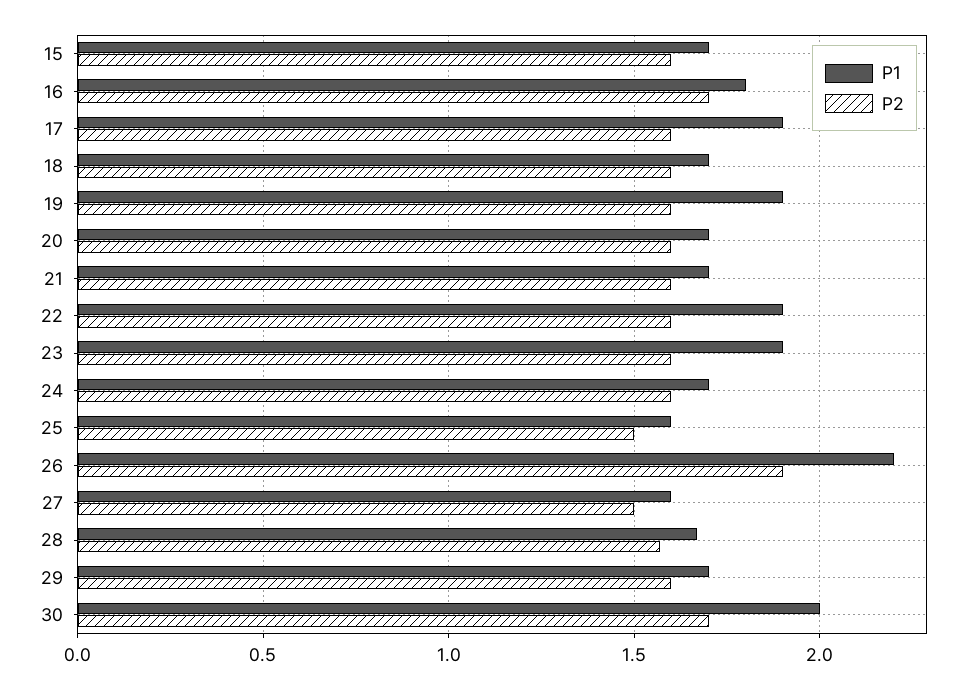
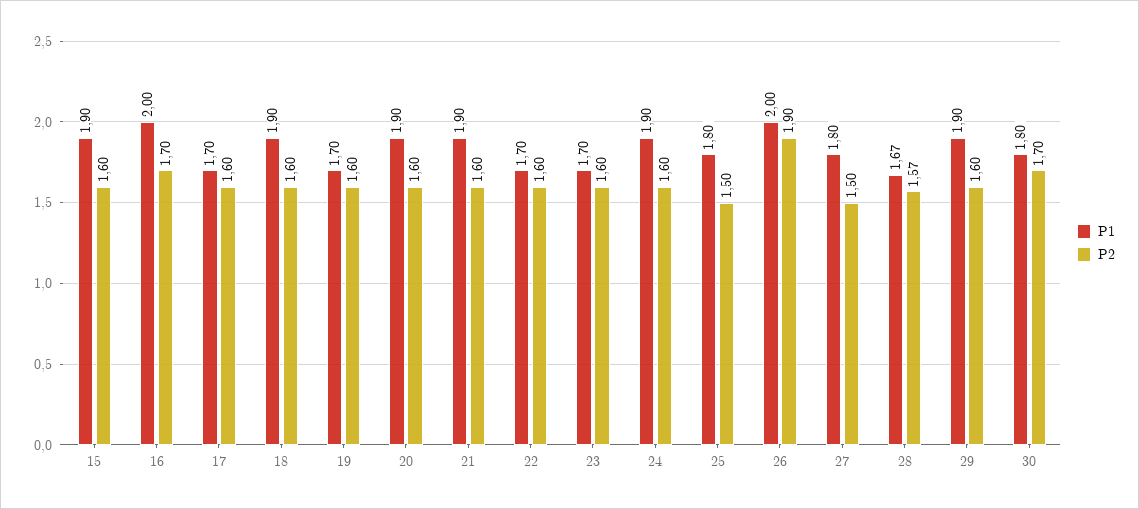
  {
    "P1": {
-     "15": 1.7,
+     "15": 1.9,
-     "16": 1.8,
+     "16": 2,
-     "17": 1.9,
+     "17": 1.7,
-     "18": 1.7,
+     "18": 1.9,
-     "19": 1.9,
+     "19": 1.7,
-     "20": 1.7,
+     "20": 1.9,
-     "21": 1.7,
+     "21": 1.9,
-     "22": 1.9,
+     "22": 1.7,
-     "23": 1.9,
+     "23": 1.7,
-     "24": 1.7,
+     "24": 1.9,
-     "25": 1.6,
+     "25": 1.8,
-     "26": 2.2,
+     "26": 2,
-     "27": 1.6,
+     "27": 1.8,
      "28": 1.67,
-     "29": 1.7,
+     "29": 1.9,
-     "30": 2
+     "30": 1.8
    },
    "P2": {
      "15": 1.6,
      "16": 1.7,
      "17": 1.6,
      "18": 1.6,
      "19": 1.6,
      "20": 1.6,
      "21": 1.6,
      "22": 1.6,
      "23": 1.6,
      "24": 1.6,
      "25": 1.5,
      "26": 1.9,
      "27": 1.5,
      "28": 1.57,
      "29": 1.6,
      "30": 1.7
    }
  }

